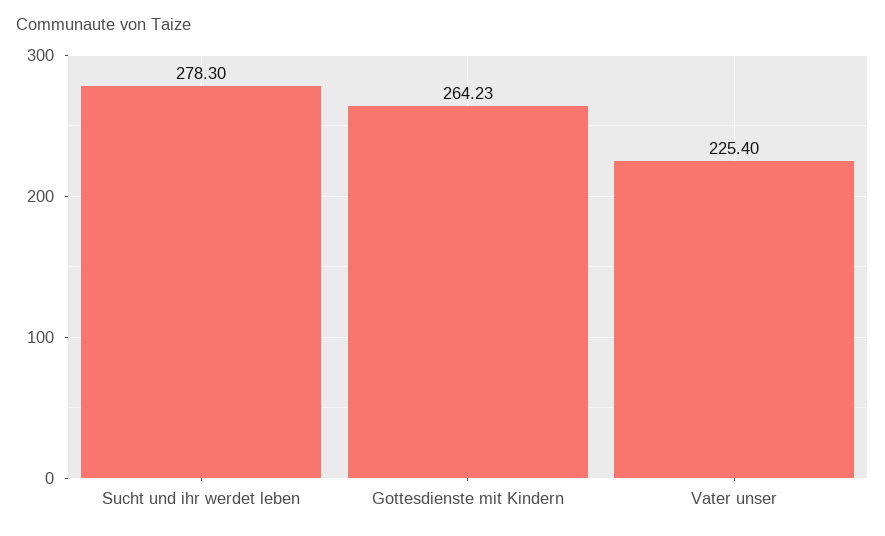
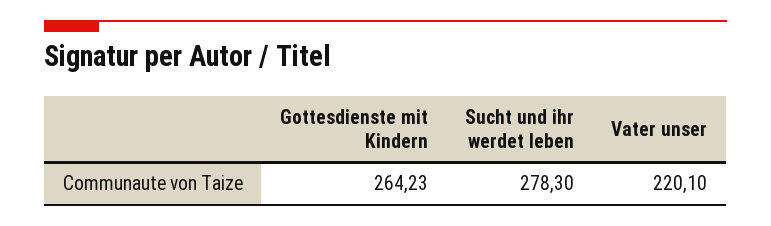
  {
    "Sucht und ihr werdet leben": 278.3,
    "Gottesdienste mit Kindern": 264.23,
-   "Vater unser": 225.4
+   "Vater unser": 220.1
  }

